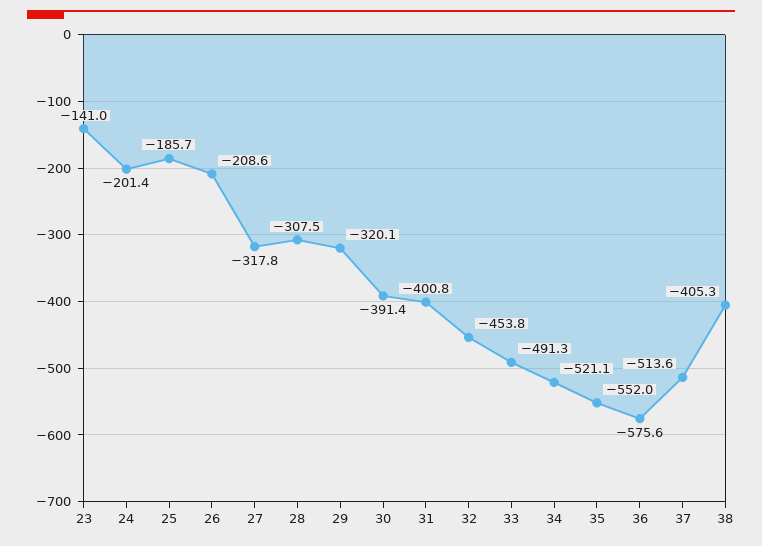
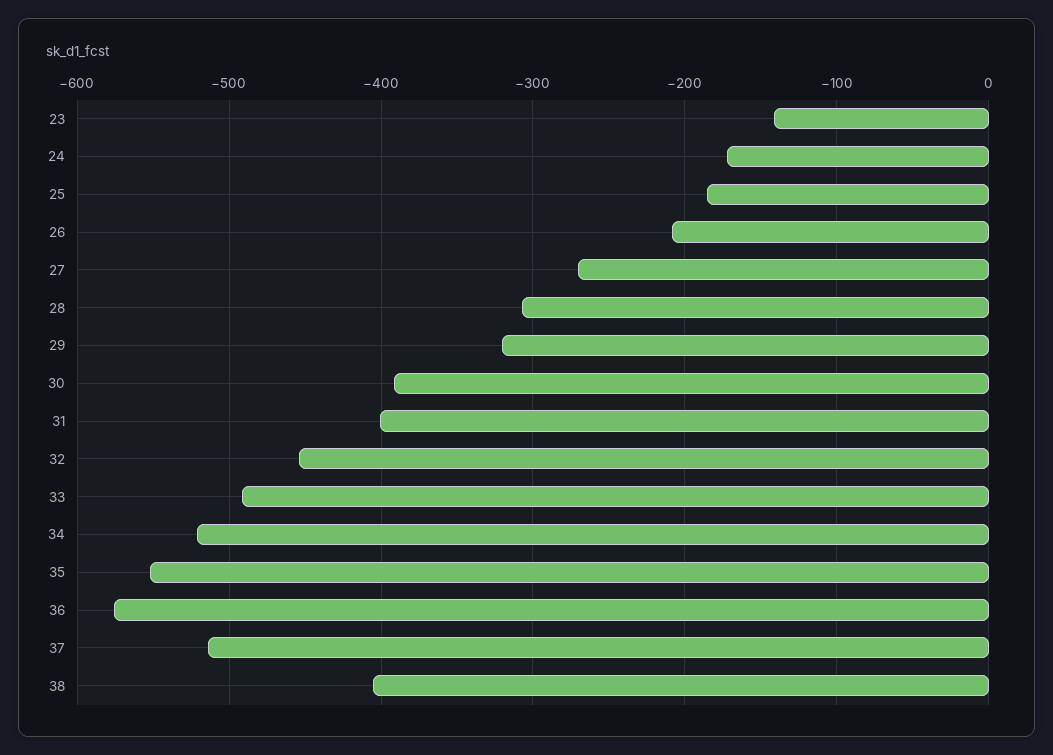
  {
    "23": -141,
-   "24": -201.4,
+   "24": -170,
    "25": -185.7,
    "26": -208.6,
-   "27": -317.8,
+   "27": -270,
    "28": -307.5,
    "29": -320.1,
    "30": -391.4,
    "31": -400.8,
    "32": -453.8,
    "33": -491.3,
    "34": -521.1,
    "35": -552,
    "36": -575.6,
    "37": -513.6,
    "38": -405.3
  }

